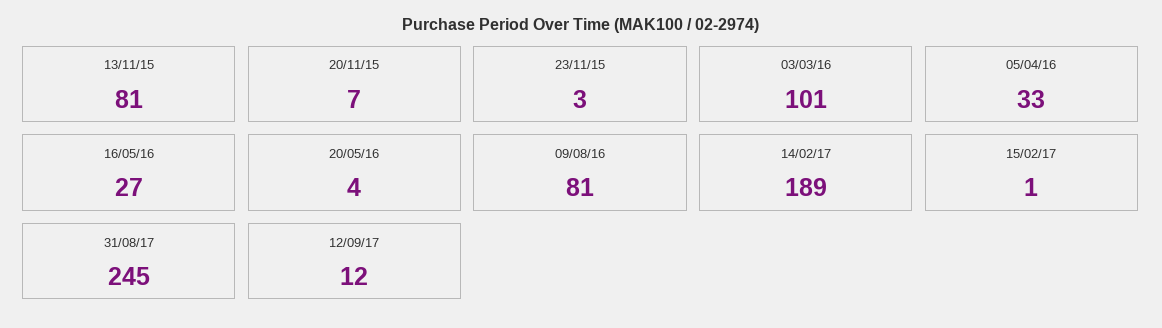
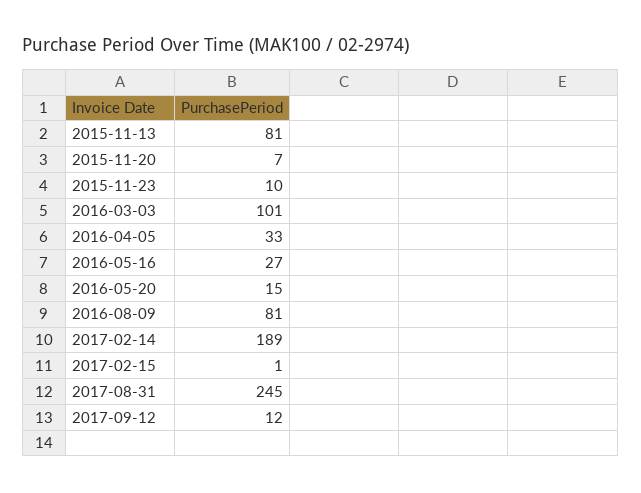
  {
    "13/11/15": 81,
    "20/11/15": 7,
-   "23/11/15": 3,
+   "23/11/15": 10,
    "03/03/16": 101,
    "05/04/16": 33,
    "16/05/16": 27,
-   "20/05/16": 4,
+   "20/05/16": 15,
    "09/08/16": 81,
    "14/02/17": 189,
    "15/02/17": 1,
    "31/08/17": 245,
    "12/09/17": 12
  }

